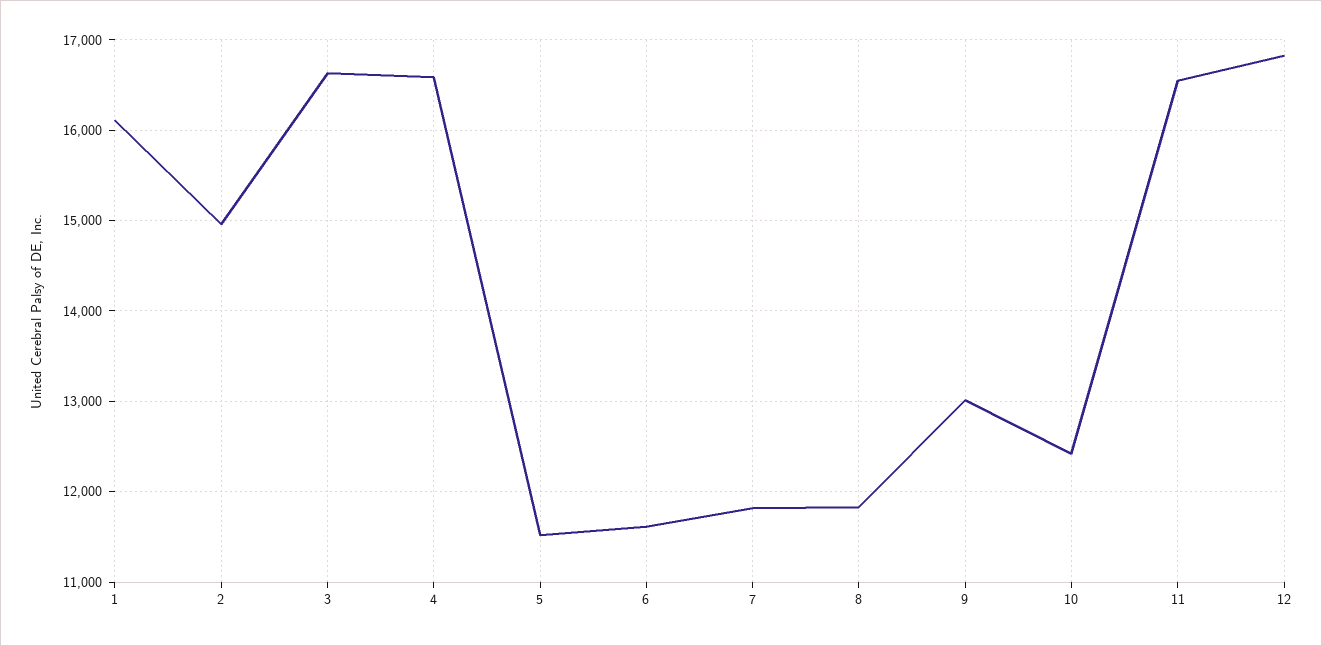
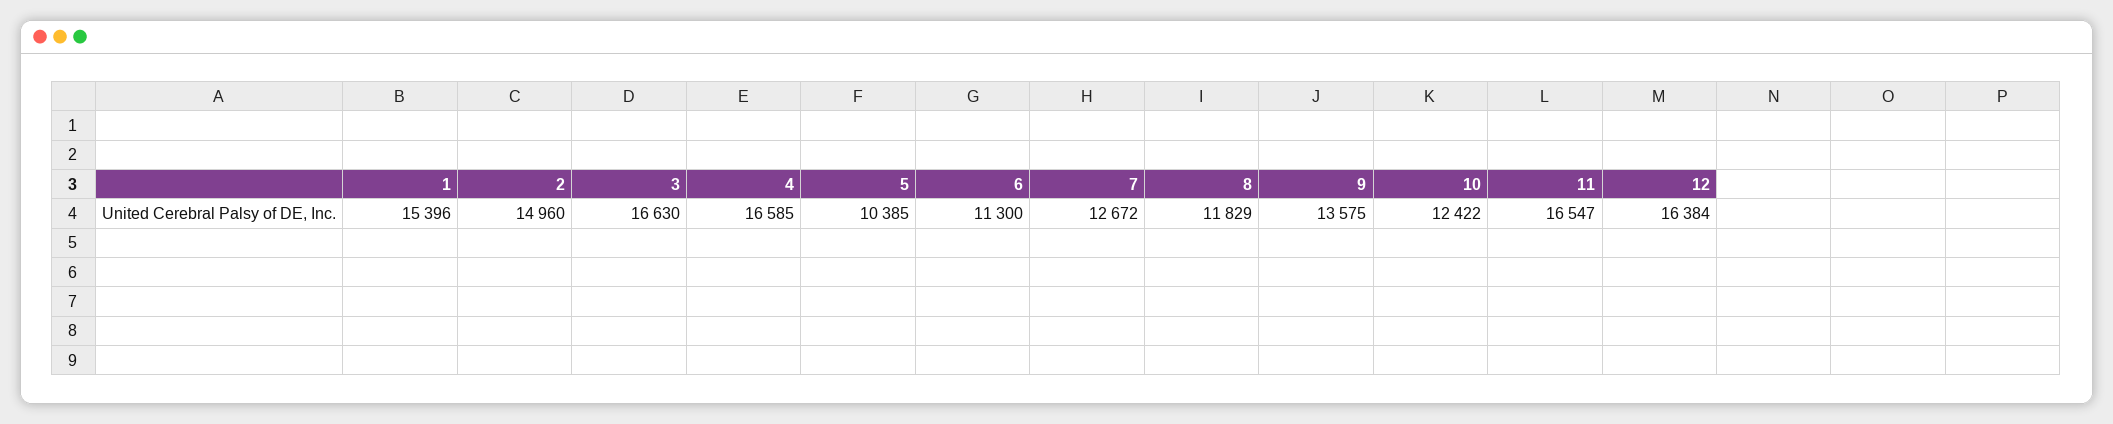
  {
-   "1": 16100,
+   "1": 15396,
    "2": 14960,
    "3": 16630,
    "4": 16585,
-   "5": 11500,
+   "5": 10385,
-   "6": 11600,
+   "6": 11300,
-   "7": 11800,
+   "7": 12672,
    "8": 11829,
-   "9": 13000,
+   "9": 13575,
    "10": 12422,
    "11": 16547,
-   "12": 16800
+   "12": 16384
  }

